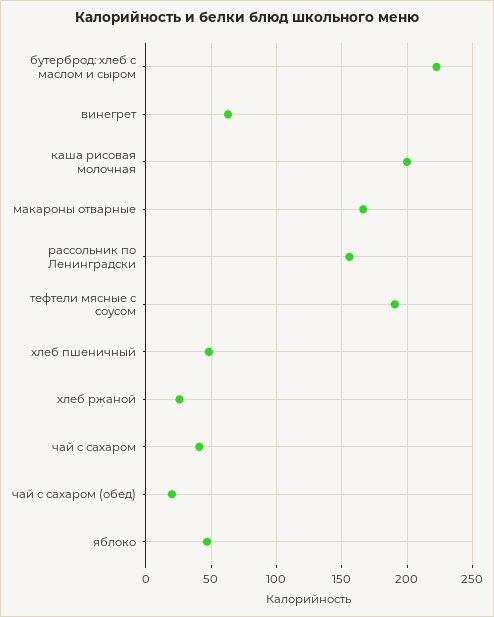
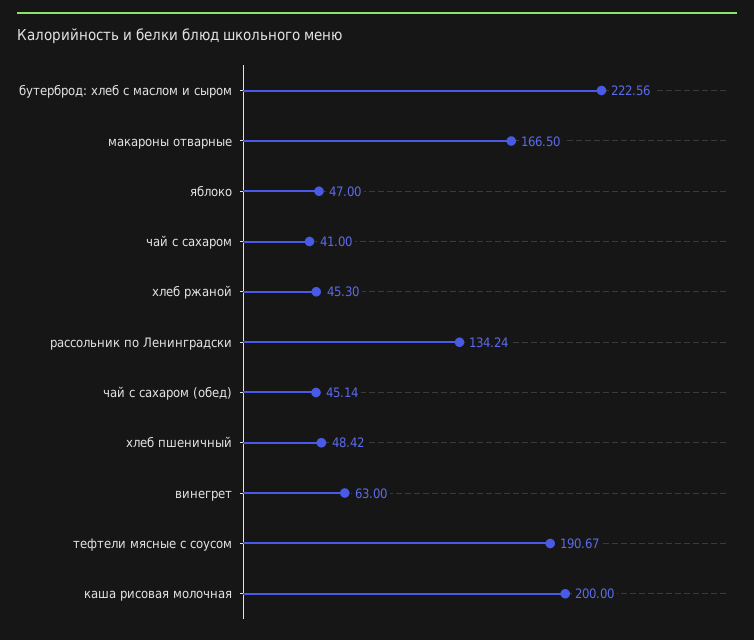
  {
    "бутерброд: хлеб с маслом и сыром": 222.56,
    "винегрет": 63,
    "каша рисовая молочная": 200,
    "макароны отварные": 166.5,
-   "рассольник по Ленинградски": 155,
+   "рассольник по Ленинградски": 134.24,
    "тефтели мясные с соусом": 190.67,
    "хлеб пшеничный": 48.42,
-   "хлеб ржаной": 25,
+   "хлеб ржаной": 45.3,
    "чай с сахаром": 41,
-   "чай с сахаром (обед)": 20,
+   "чай с сахаром (обед)": 45.14,
    "яблоко": 47
  }

